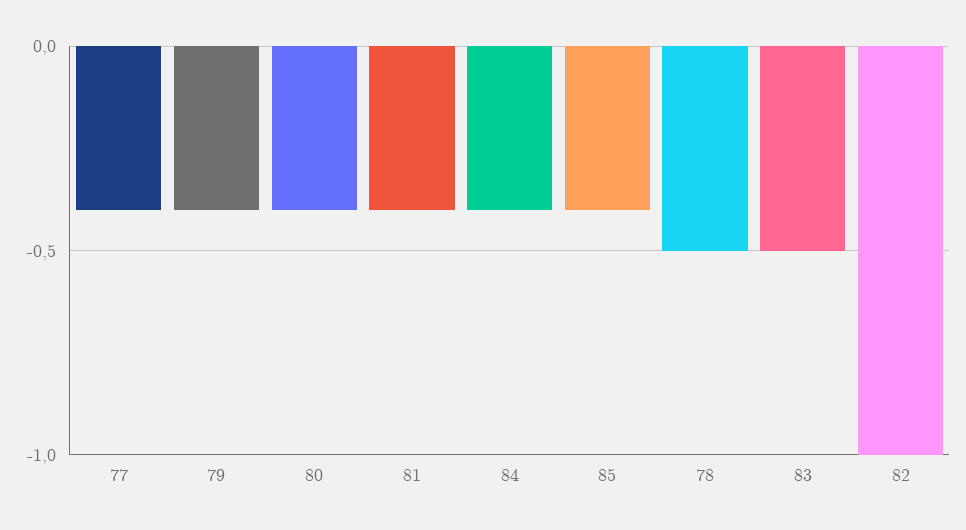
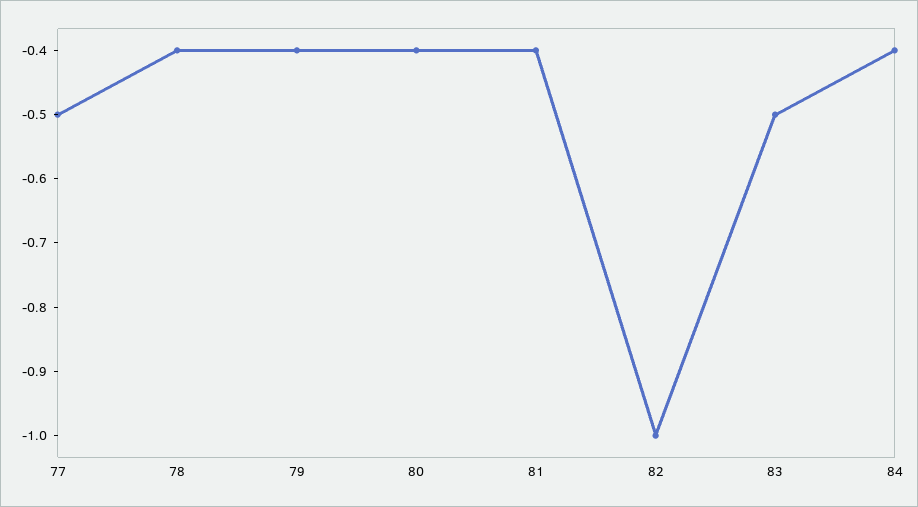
  {
-   "77": -0.4,
+   "77": -0.5,
    "79": -0.4,
    "80": -0.4,
    "81": -0.4,
    "84": -0.4,
-   "85": -0.4,
-   "78": -0.5,
+   "78": -0.4,
    "83": -0.5,
    "82": -1
  }

